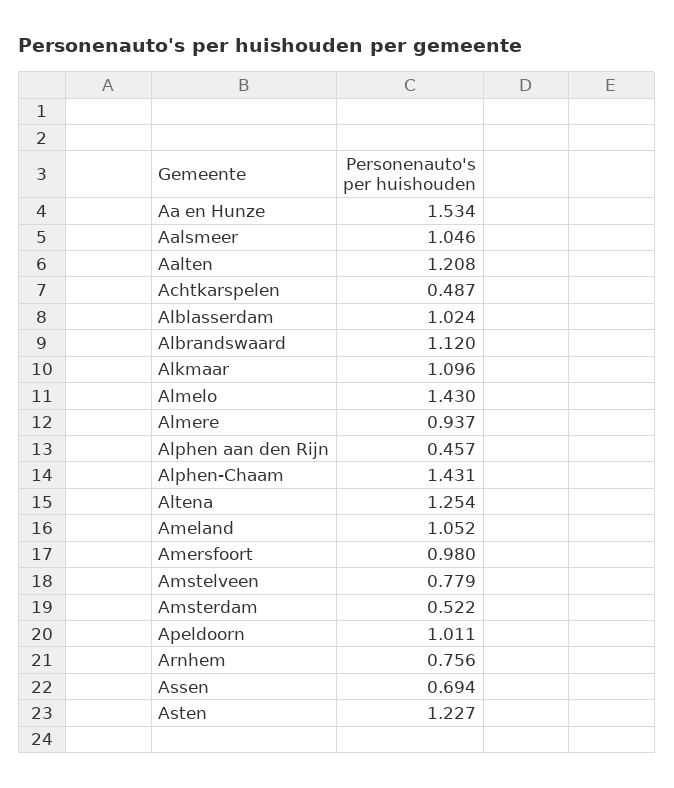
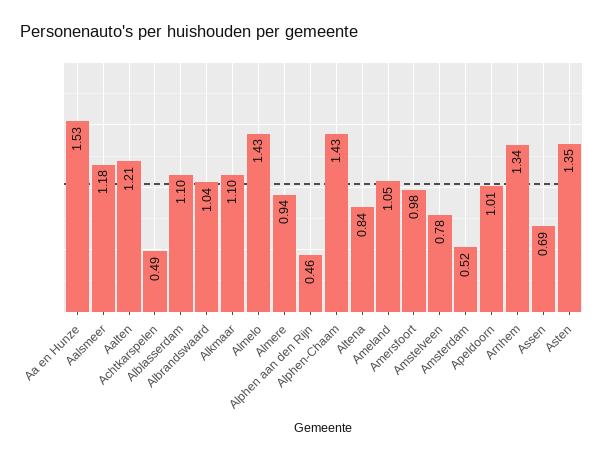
  {
    "Aa en Hunze": 1.534,
-   "Aalsmeer": 1.046,
+   "Aalsmeer": 1.18,
    "Aalten": 1.208,
    "Achtkarspelen": 0.487,
-   "Alblasserdam": 1.024,
+   "Alblasserdam": 1.1,
-   "Albrandswaard": 1.12,
+   "Albrandswaard": 1.04,
    "Alkmaar": 1.096,
    "Almelo": 1.43,
    "Almere": 0.937,
    "Alphen aan den Rijn": 0.457,
    "Alphen-Chaam": 1.431,
-   "Altena": 1.254,
+   "Altena": 0.84,
    "Ameland": 1.052,
    "Amersfoort": 0.98,
    "Amstelveen": 0.779,
    "Amsterdam": 0.522,
    "Apeldoorn": 1.011,
-   "Arnhem": 0.756,
+   "Arnhem": 1.34,
    "Assen": 0.694,
-   "Asten": 1.227
+   "Asten": 1.35
  }

